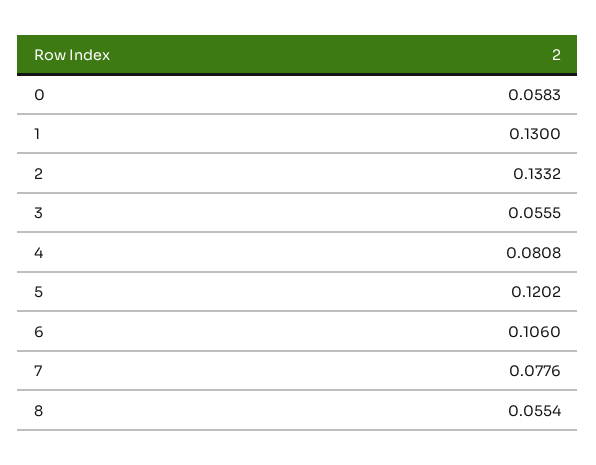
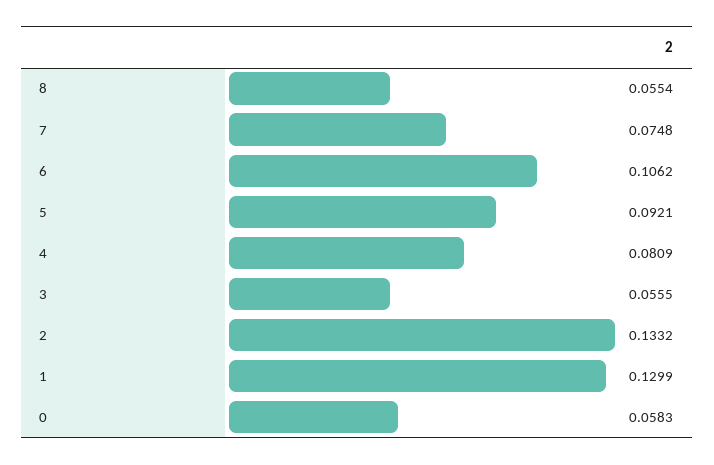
  {
    "0": 0.0583,
-   "1": 0.13,
+   "1": 0.1299,
    "2": 0.1332,
    "3": 0.0555,
-   "4": 0.0808,
+   "4": 0.0809,
-   "5": 0.1202,
+   "5": 0.0921,
-   "6": 0.106,
+   "6": 0.1062,
-   "7": 0.0776,
+   "7": 0.0748,
    "8": 0.0554
  }

